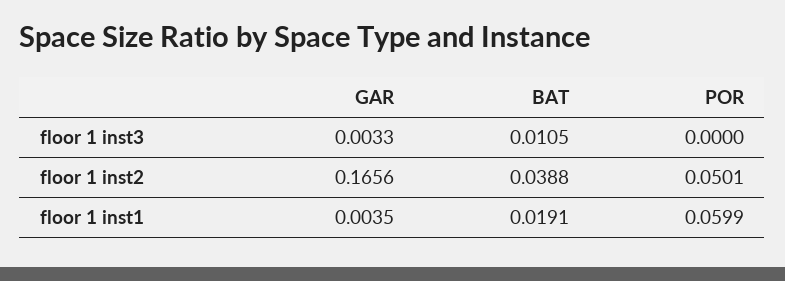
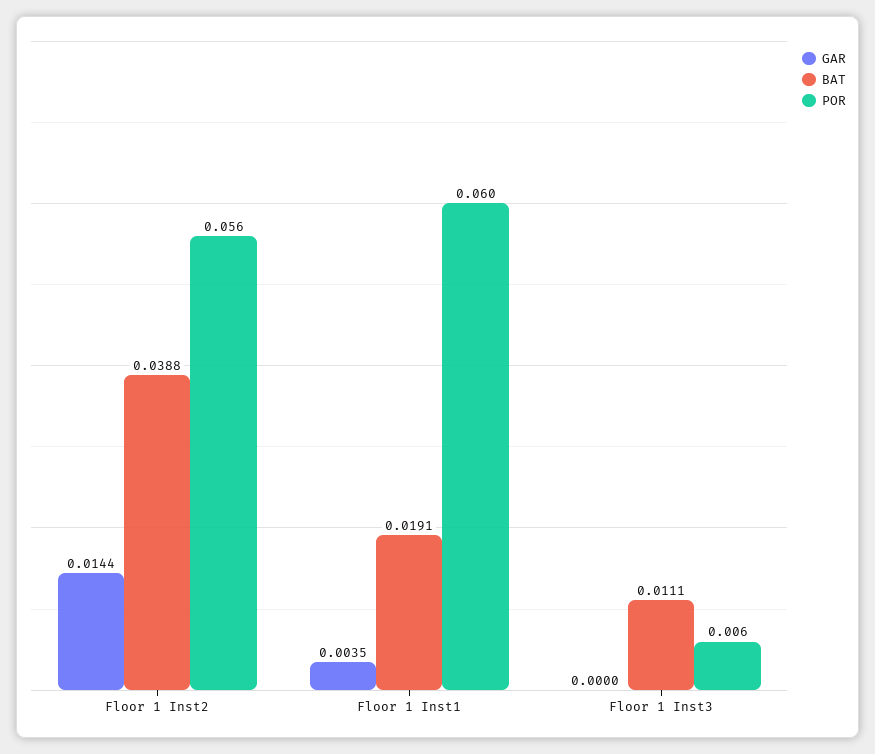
  {
    "GAR": {
-     "floor 1 inst3": 0.0033,
+     "floor 1 inst3": 0,
-     "floor 1 inst2": 0.1656,
+     "floor 1 inst2": 0.0144,
      "floor 1 inst1": 0.0035
    },
    "BAT": {
-     "floor 1 inst3": 0.0105,
+     "floor 1 inst3": 0.0111,
      "floor 1 inst2": 0.0388,
      "floor 1 inst1": 0.0191
    },
    "POR": {
-     "floor 1 inst3": 0,
+     "floor 1 inst3": 0.006,
-     "floor 1 inst2": 0.0501,
+     "floor 1 inst2": 0.056,
      "floor 1 inst1": 0.0599
    }
  }

